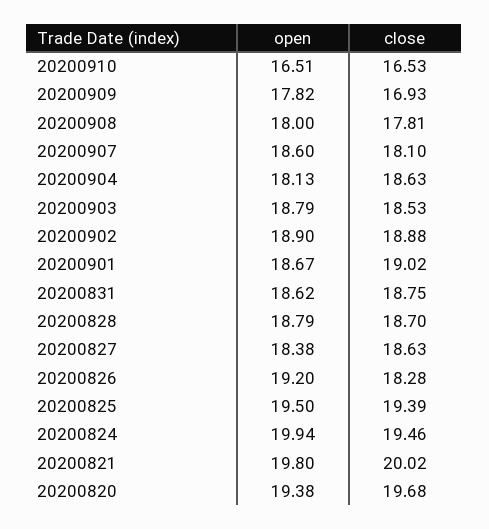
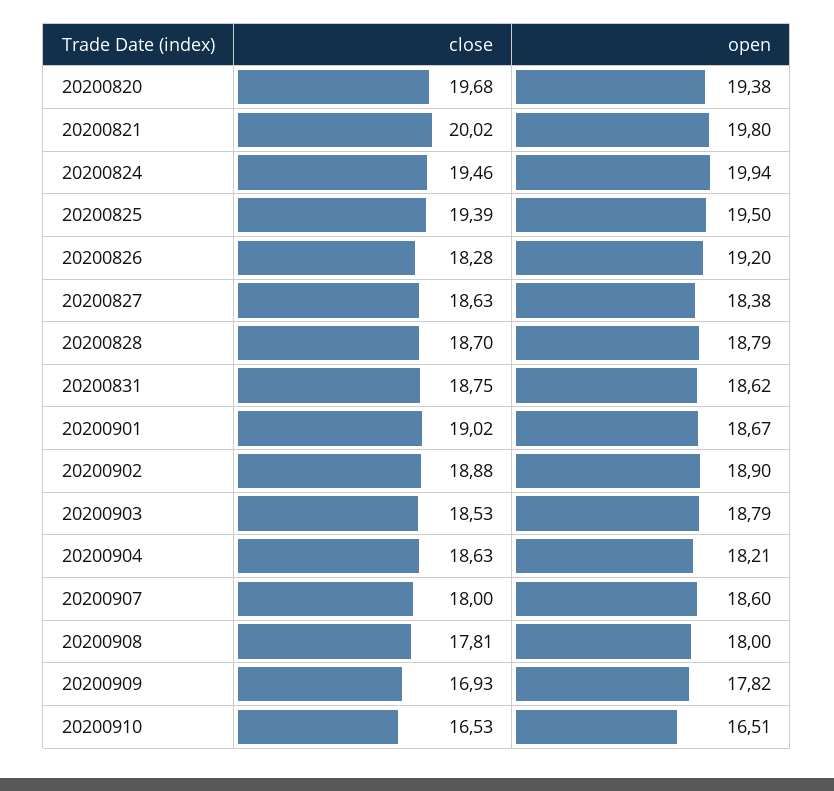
  {
    "open": {
      "20200910": 16.51,
      "20200909": 17.82,
      "20200908": 18,
      "20200907": 18.6,
-     "20200904": 18.13,
+     "20200904": 18.21,
      "20200903": 18.79,
      "20200902": 18.9,
      "20200901": 18.67,
      "20200831": 18.62,
      "20200828": 18.79,
      "20200827": 18.38,
      "20200826": 19.2,
      "20200825": 19.5,
      "20200824": 19.94,
      "20200821": 19.8,
      "20200820": 19.38
    },
    "close": {
      "20200910": 16.53,
      "20200909": 16.93,
      "20200908": 17.81,
-     "20200907": 18.1,
+     "20200907": 18,
      "20200904": 18.63,
      "20200903": 18.53,
      "20200902": 18.88,
      "20200901": 19.02,
      "20200831": 18.75,
      "20200828": 18.7,
      "20200827": 18.63,
      "20200826": 18.28,
      "20200825": 19.39,
      "20200824": 19.46,
      "20200821": 20.02,
      "20200820": 19.68
    }
  }

